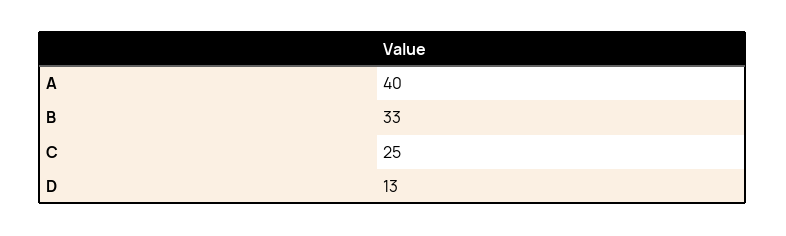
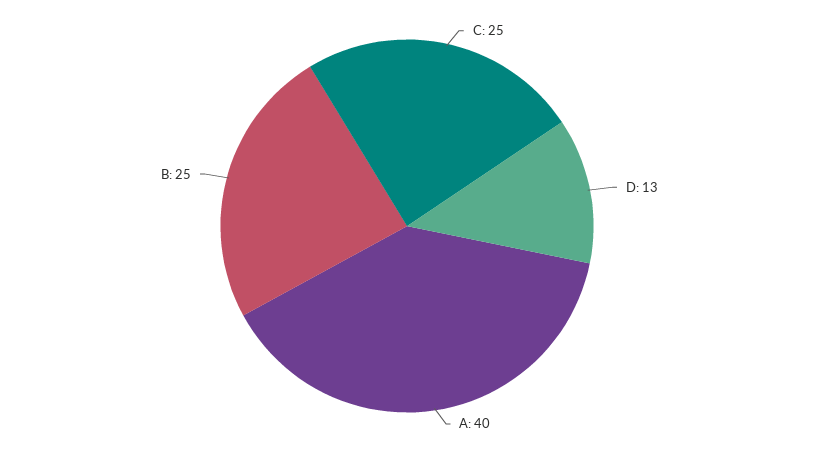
  {
    "A": 40,
-   "B": 33,
+   "B": 25,
    "C": 25,
    "D": 13
  }

